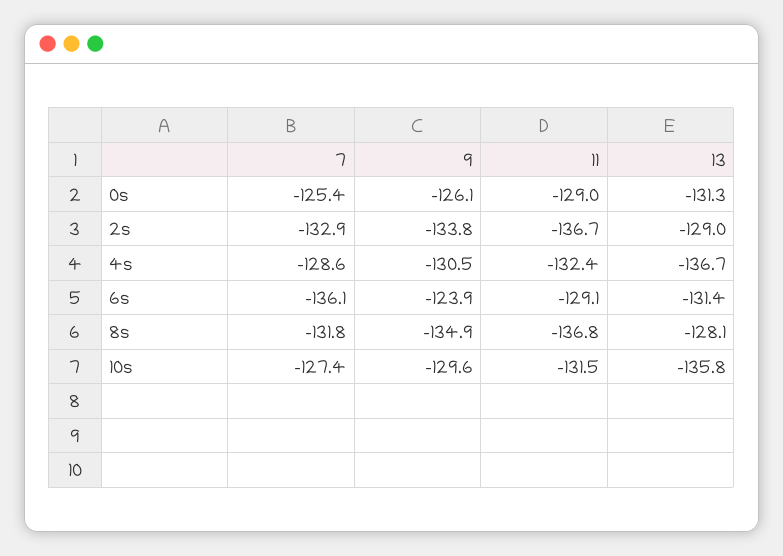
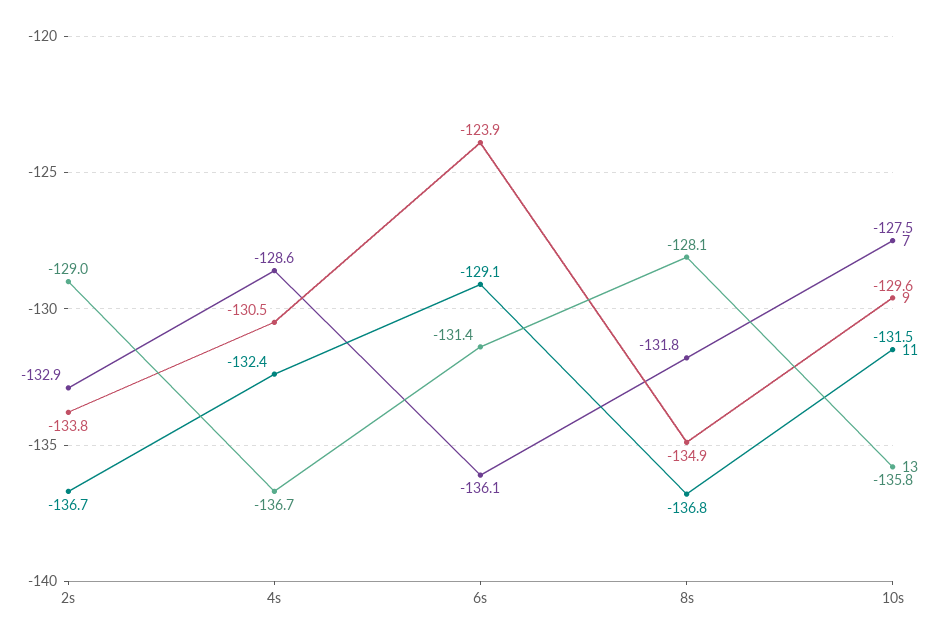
  {
    "7": {
-     "0s": -125.4,
      "2s": -132.9,
      "4s": -128.6,
      "6s": -136.1,
      "8s": -131.8,
-     "10s": -127.4
+     "10s": -127.5
    },
    "9": {
-     "0s": -126.1,
      "2s": -133.8,
      "4s": -130.5,
      "6s": -123.9,
      "8s": -134.9,
      "10s": -129.6
    },
    "11": {
-     "0s": -129,
      "2s": -136.7,
      "4s": -132.4,
      "6s": -129.1,
      "8s": -136.8,
      "10s": -131.5
    },
    "13": {
-     "0s": -131.3,
      "2s": -129,
      "4s": -136.7,
      "6s": -131.4,
      "8s": -128.1,
      "10s": -135.8
    }
  }

